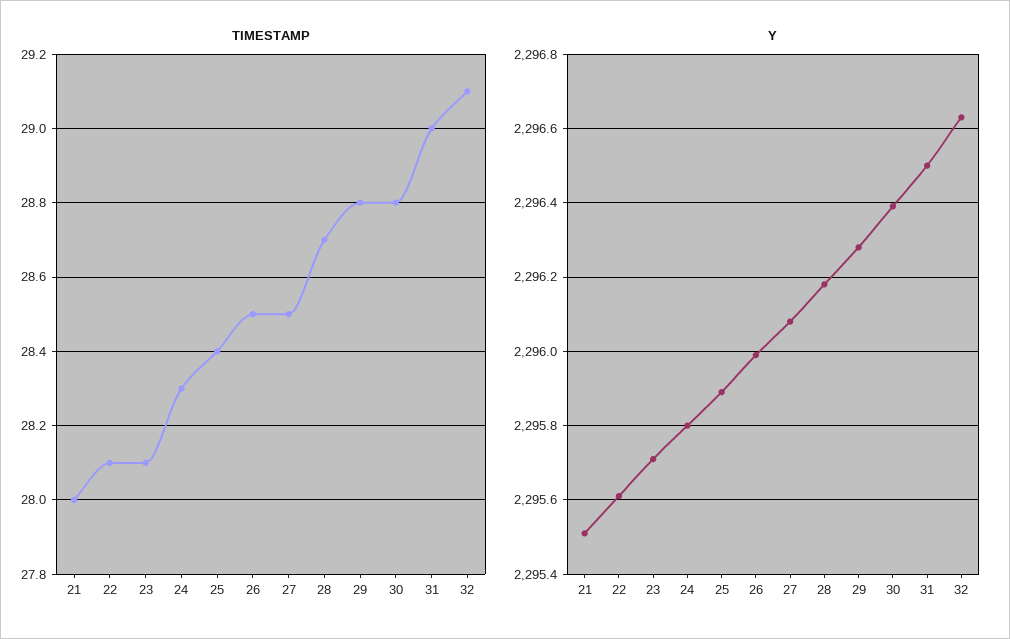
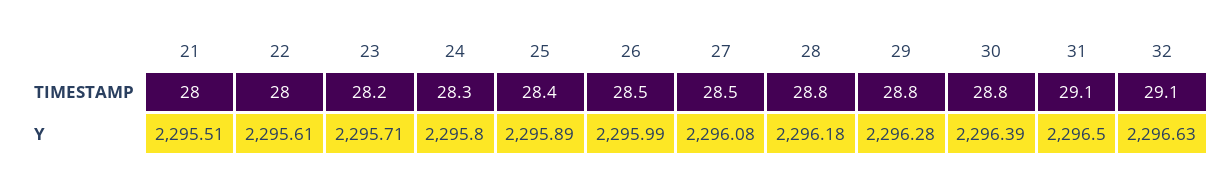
  {
    "TIMESTAMP": {
      "21": 28,
-     "22": 28.1,
+     "22": 28,
-     "23": 28.1,
+     "23": 28.2,
      "24": 28.3,
      "25": 28.4,
      "26": 28.5,
      "27": 28.5,
-     "28": 28.7,
+     "28": 28.8,
      "29": 28.8,
      "30": 28.8,
-     "31": 29,
+     "31": 29.1,
      "32": 29.1
    },
    "Y": {
      "21": 2295.51,
      "22": 2295.61,
      "23": 2295.71,
      "24": 2295.8,
      "25": 2295.89,
      "26": 2295.99,
      "27": 2296.08,
      "28": 2296.18,
      "29": 2296.28,
      "30": 2296.39,
      "31": 2296.5,
      "32": 2296.63
    }
  }

